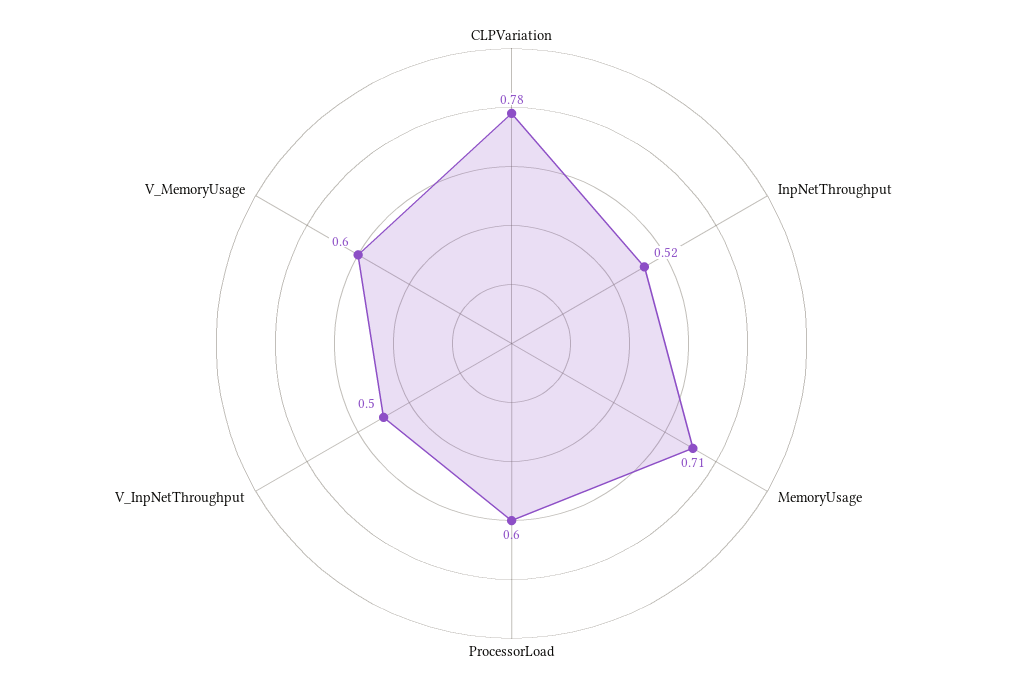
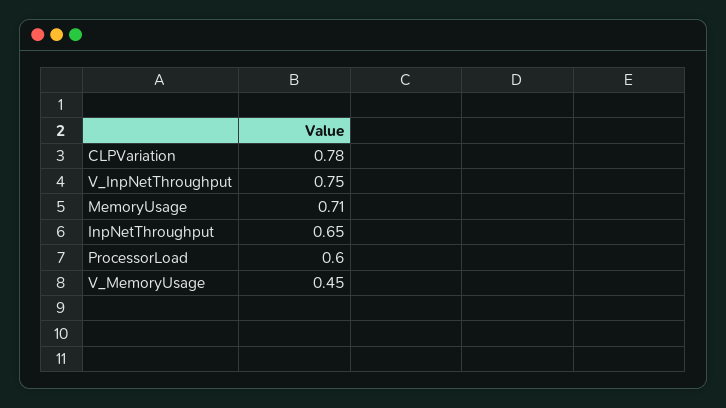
  {
    "CLPVariation": 0.78,
-   "InpNetThroughput": 0.52,
+   "InpNetThroughput": 0.65,
    "MemoryUsage": 0.71,
    "ProcessorLoad": 0.6,
-   "V_InpNetThroughput": 0.5,
+   "V_InpNetThroughput": 0.75,
-   "V_MemoryUsage": 0.6
+   "V_MemoryUsage": 0.45
  }

